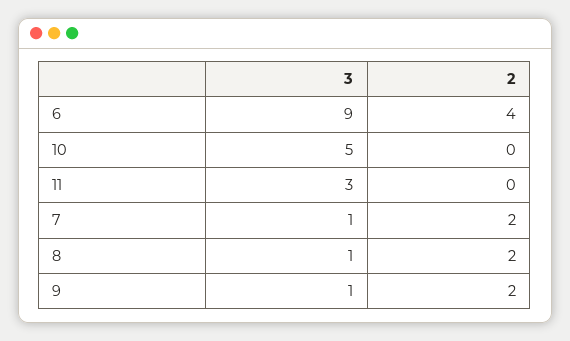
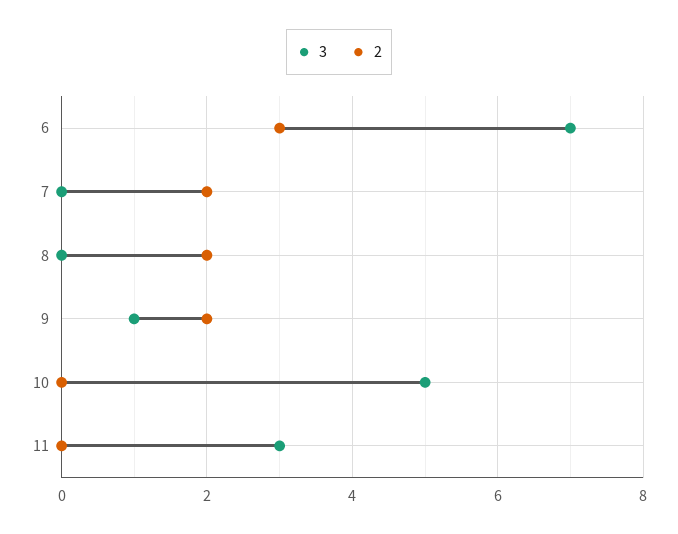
  {
    "3": {
-     "6": 9,
+     "6": 7,
      "10": 5,
      "11": 3,
-     "7": 1,
+     "7": 0,
-     "8": 1,
+     "8": 0,
      "9": 1
    },
    "2": {
-     "6": 4,
+     "6": 3,
      "10": 0,
      "11": 0,
      "7": 2,
      "8": 2,
      "9": 2
    }
  }

